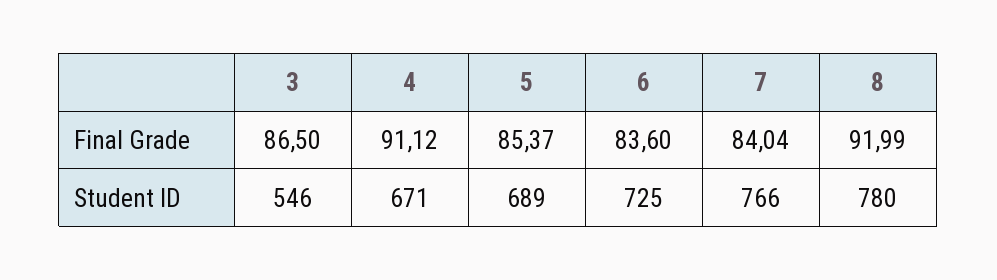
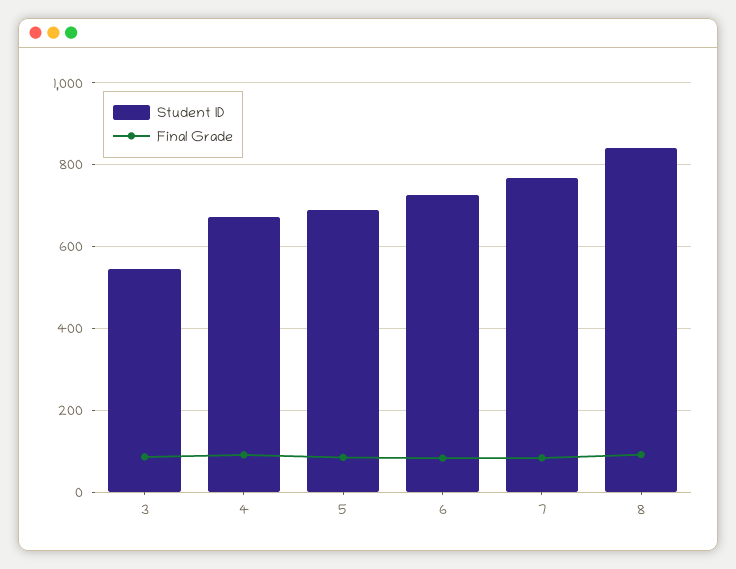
  {
    "Final Grade": {
      "3": 86.5,
      "4": 91.12,
      "5": 85.37,
      "6": 83.6,
      "7": 84.04,
      "8": 91.99
    },
    "Student ID": {
      "3": 546,
      "4": 671,
      "5": 689,
      "6": 725,
      "7": 766,
-     "8": 780
+     "8": 840
    }
  }

